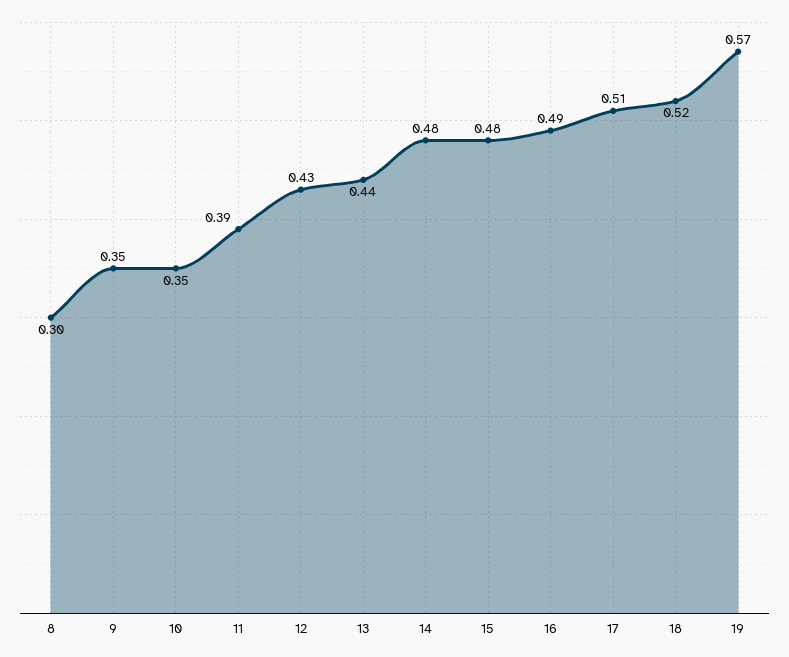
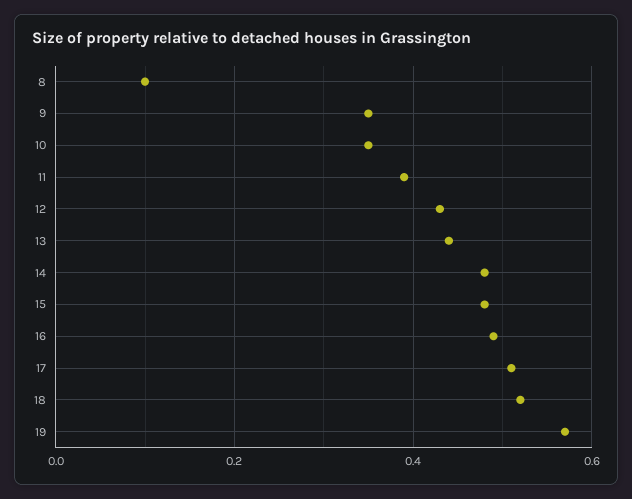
  {
-   "8": 0.3,
+   "8": 0.1,
    "9": 0.35,
    "10": 0.35,
    "11": 0.39,
    "12": 0.43,
    "13": 0.44,
    "14": 0.48,
    "15": 0.48,
    "16": 0.49,
    "17": 0.51,
    "18": 0.52,
    "19": 0.57
  }

